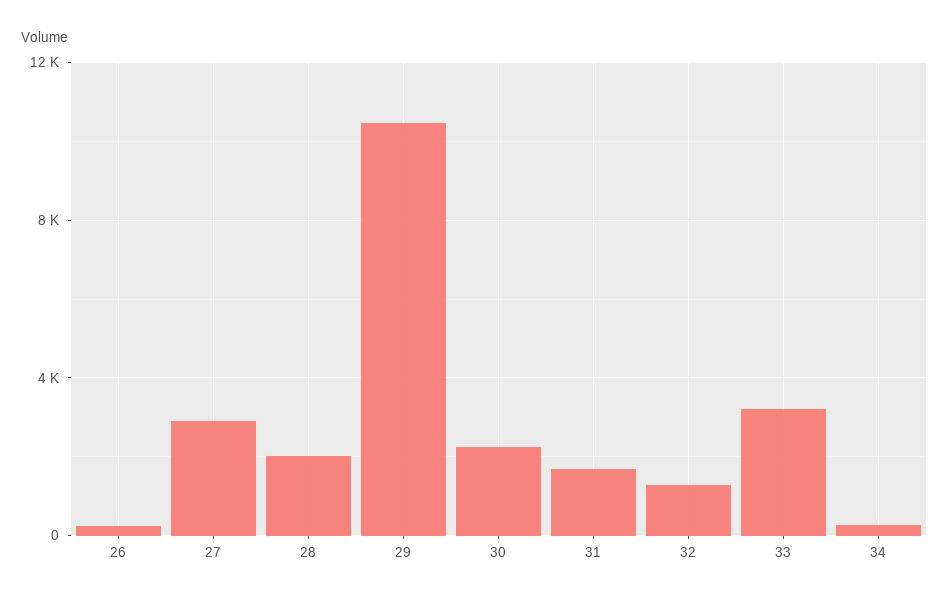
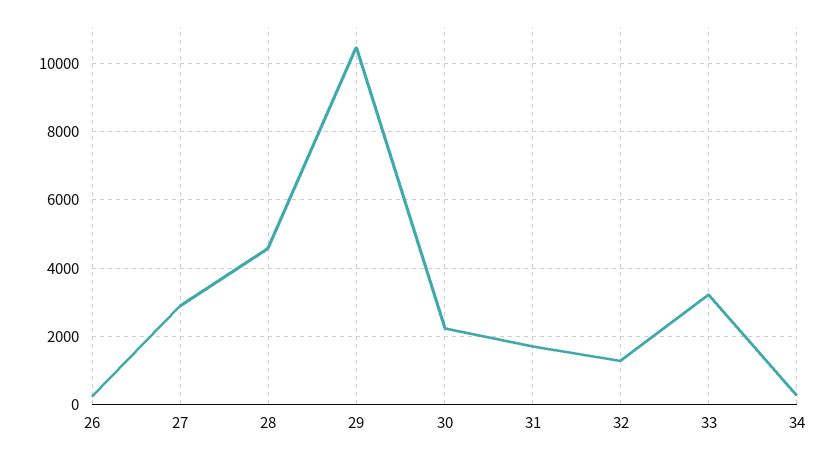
  {
    "26": 200,
    "27": 2800,
-   "28": 2000,
+   "28": 4600,
    "29": 10400,
    "30": 2200,
    "31": 1800,
    "32": 1200,
    "33": 3200,
    "34": 200
  }

